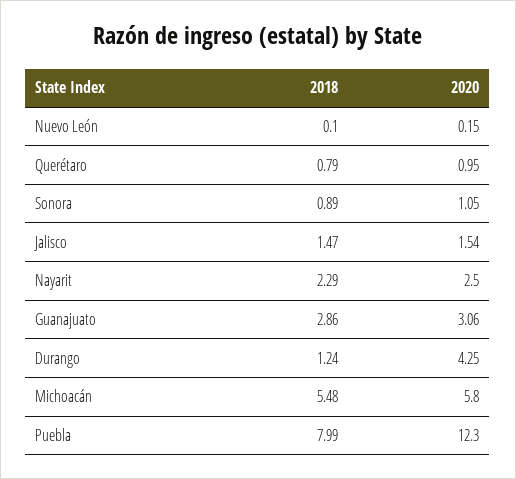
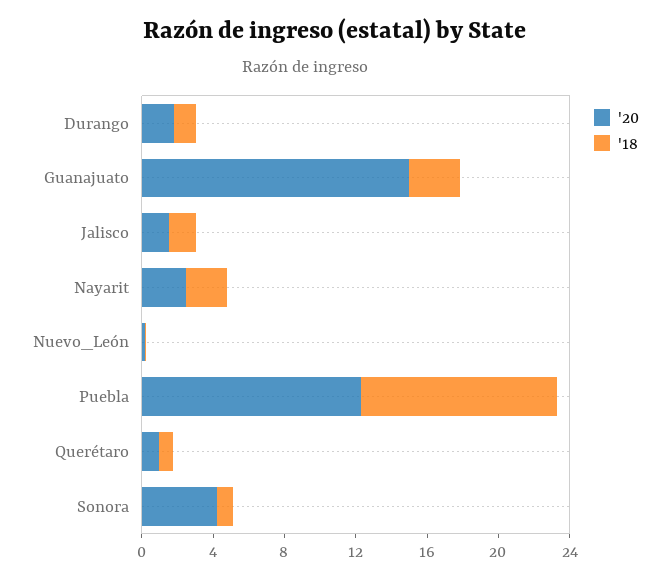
  {
    "2018": {
      "Nuevo León": 0.1,
      "Querétaro": 0.79,
      "Sonora": 0.89,
      "Jalisco": 1.47,
      "Nayarit": 2.29,
      "Guanajuato": 2.86,
      "Durango": 1.24,
-     "Michoacán": 5.48,
-     "Puebla": 7.99
+     "Puebla": 11
    },
    "2020": {
      "Nuevo León": 0.15,
      "Querétaro": 0.95,
-     "Sonora": 1.05,
+     "Sonora": 4,
      "Jalisco": 1.54,
      "Nayarit": 2.5,
-     "Guanajuato": 3.06,
+     "Guanajuato": 15,
-     "Durango": 4.25,
+     "Durango": 2,
-     "Michoacán": 5.8,
      "Puebla": 12.3
    }
  }

